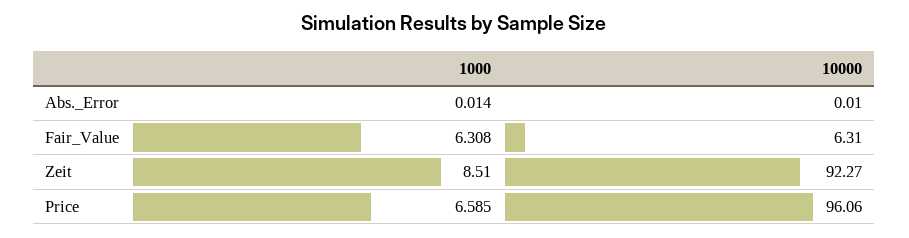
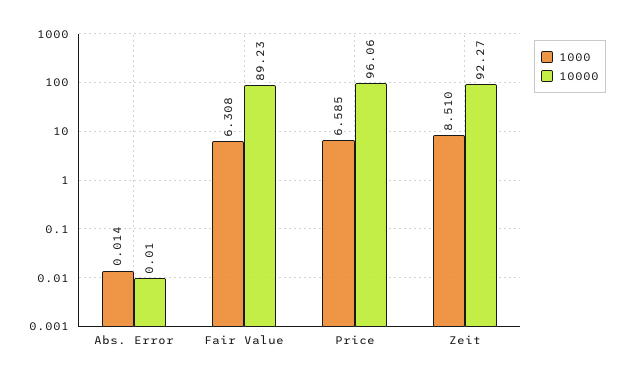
  {
    "1000": {
      "Abs._Error": 0.014,
      "Fair_Value": 6.308,
      "Zeit": 8.51,
      "Price": 6.585
    },
    "10000": {
      "Abs._Error": 0.01,
-     "Fair_Value": 6.31,
+     "Fair_Value": 89.23,
      "Zeit": 92.27,
      "Price": 96.06
    }
  }

